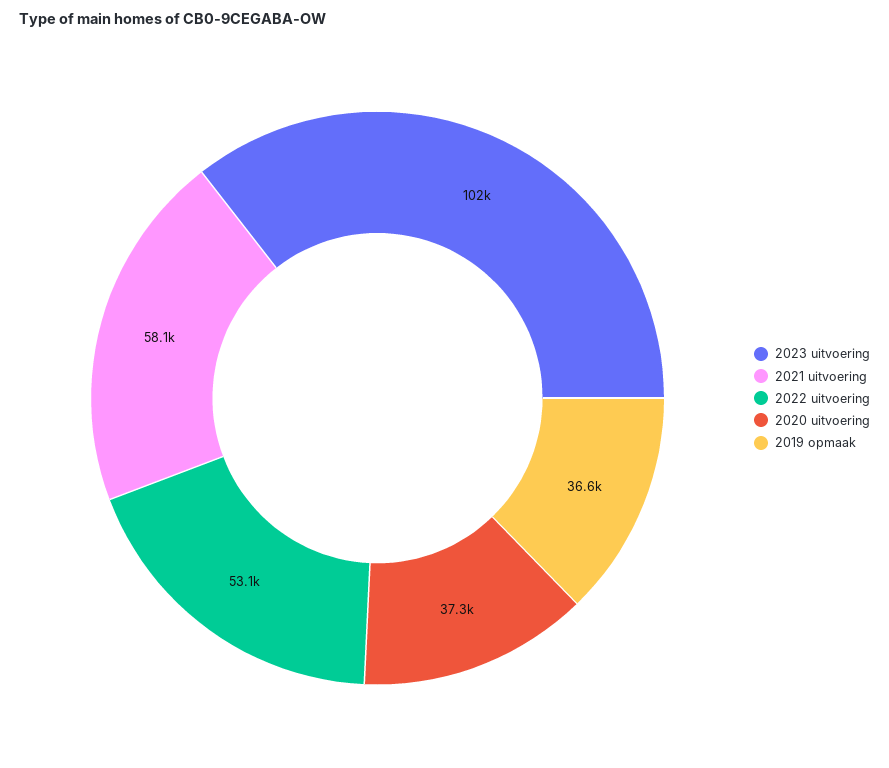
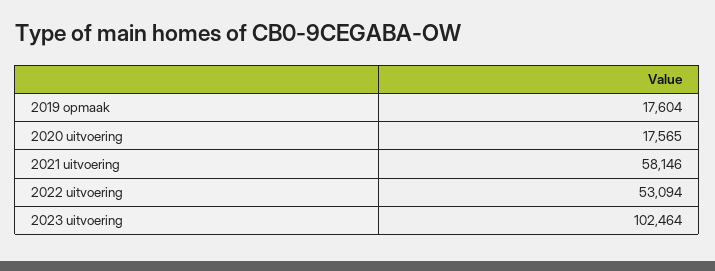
  {
    "2023 uitvoering": 102464,
    "2021 uitvoering": 58146,
    "2022 uitvoering": 53094,
-   "2020 uitvoering": 37300,
+   "2020 uitvoering": 17565,
-   "2019 opmaak": 36600
+   "2019 opmaak": 17604
  }

